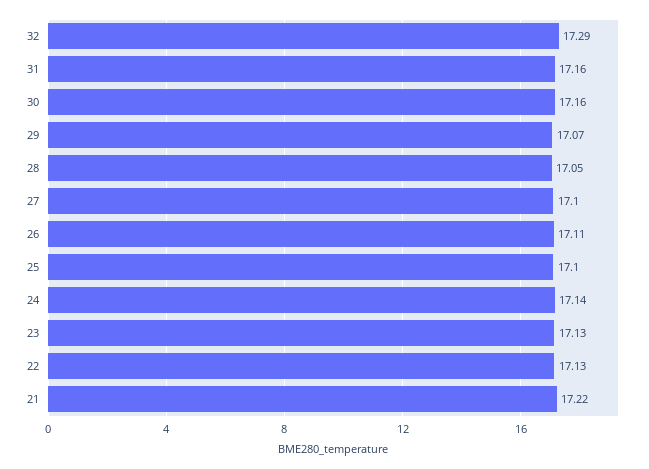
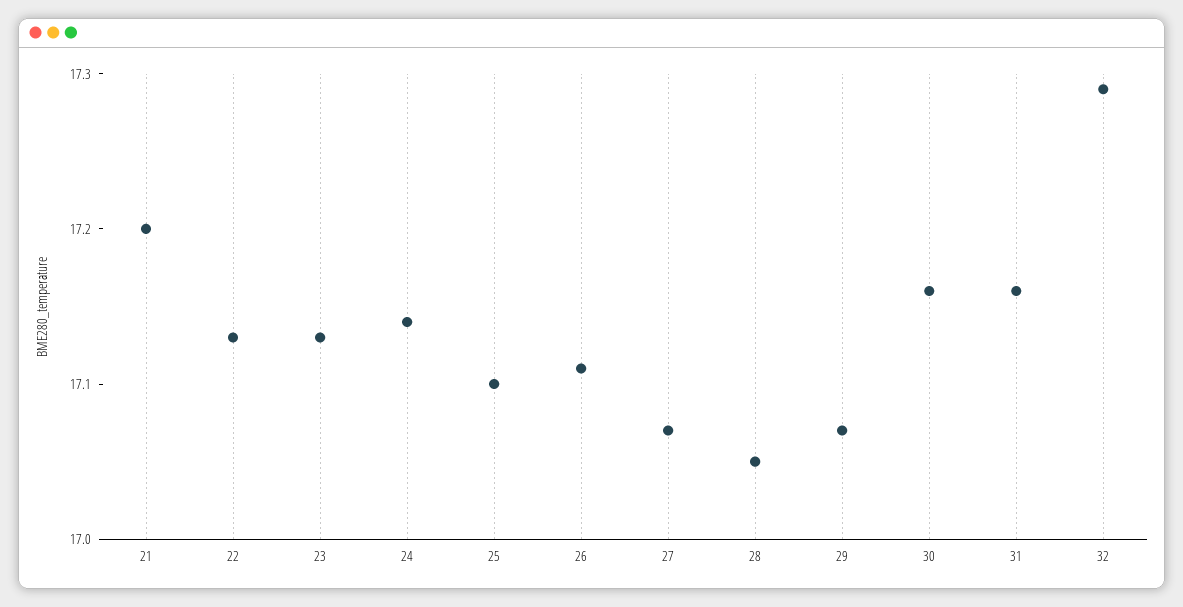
  {
    "32": 17.29,
    "31": 17.16,
    "30": 17.16,
    "29": 17.07,
    "28": 17.05,
-   "27": 17.1,
+   "27": 17.07,
    "26": 17.11,
    "25": 17.1,
    "24": 17.14,
    "23": 17.13,
    "22": 17.13,
-   "21": 17.22
+   "21": 17.2
  }

